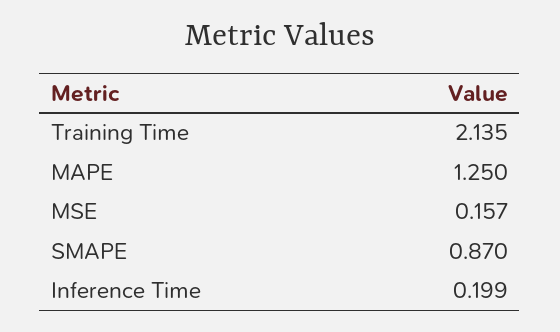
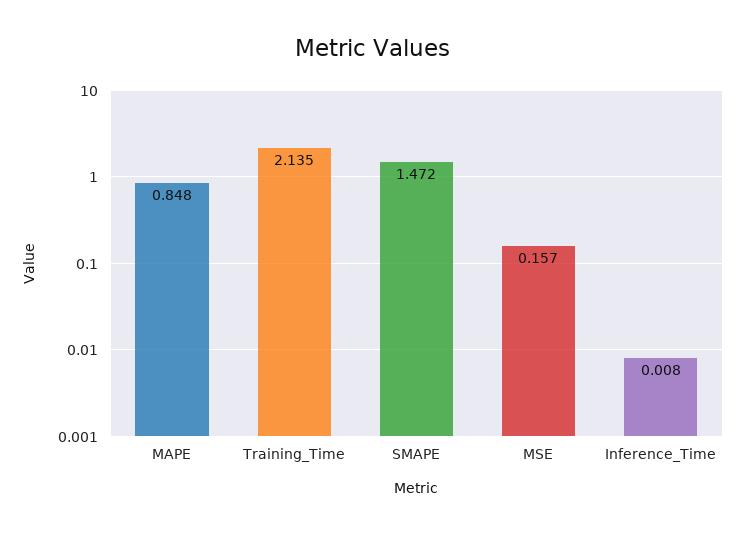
  {
    "Training Time": 2.135,
-   "MAPE": 1.25,
+   "MAPE": 0.848,
    "MSE": 0.157,
-   "SMAPE": 0.87,
+   "SMAPE": 1.472,
-   "Inference Time": 0.199
+   "Inference Time": 0.008
  }

